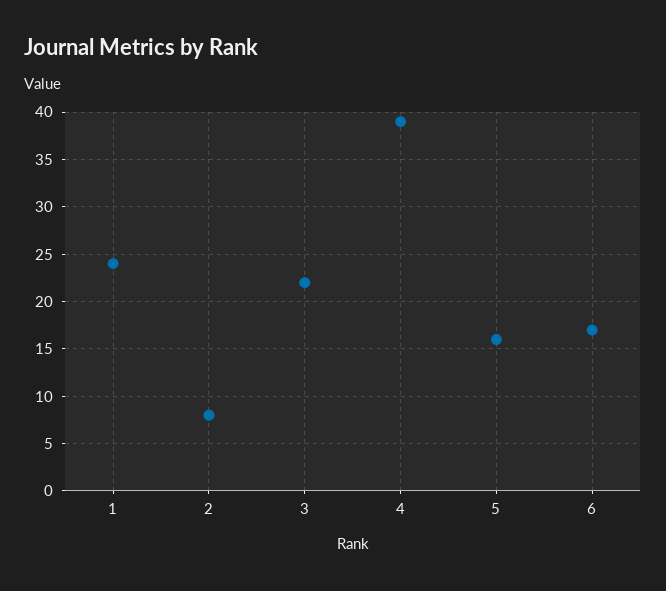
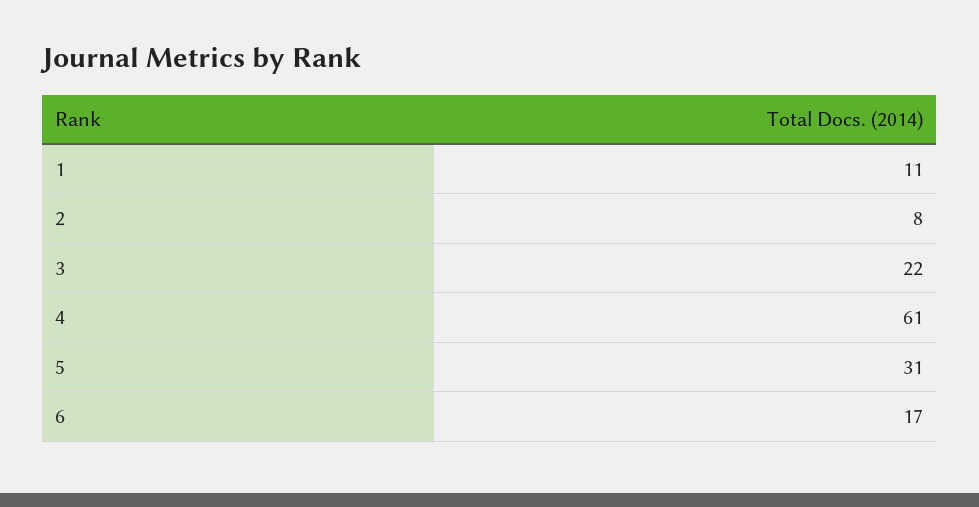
  {
-   "1": 24,
+   "1": 11,
    "2": 8,
    "3": 22,
-   "4": 39,
+   "4": 61,
-   "5": 16,
+   "5": 31,
    "6": 17
  }

